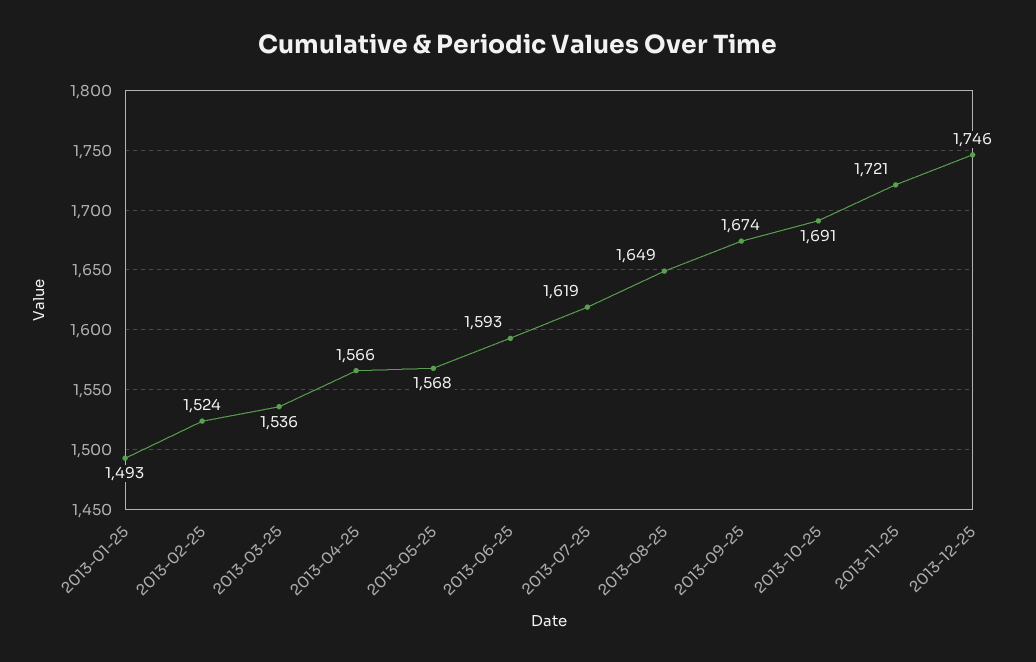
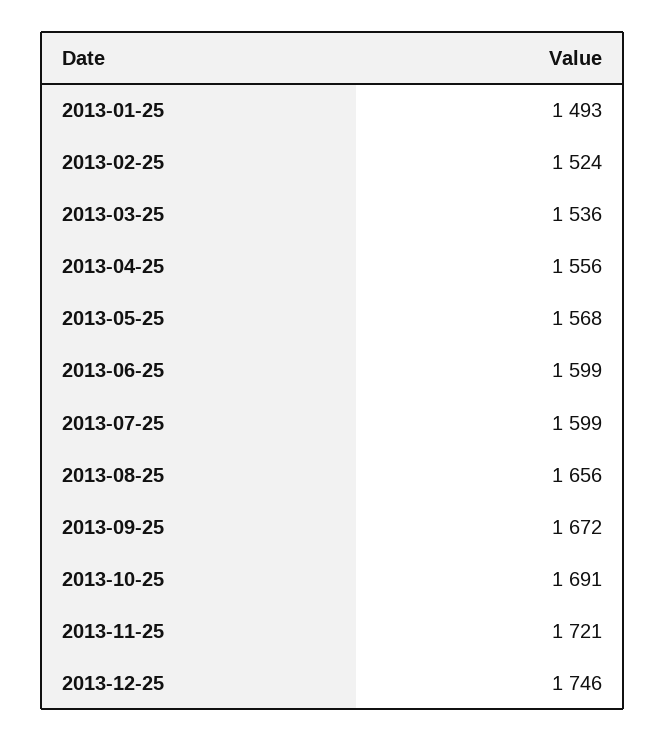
  {
    "2013-01-25": 1493,
    "2013-02-25": 1524,
    "2013-03-25": 1536,
-   "2013-04-25": 1566,
+   "2013-04-25": 1556,
    "2013-05-25": 1568,
-   "2013-06-25": 1593,
+   "2013-06-25": 1599,
-   "2013-07-25": 1619,
+   "2013-07-25": 1599,
-   "2013-08-25": 1649,
+   "2013-08-25": 1656,
-   "2013-09-25": 1674,
+   "2013-09-25": 1672,
    "2013-10-25": 1691,
    "2013-11-25": 1721,
    "2013-12-25": 1746
  }

